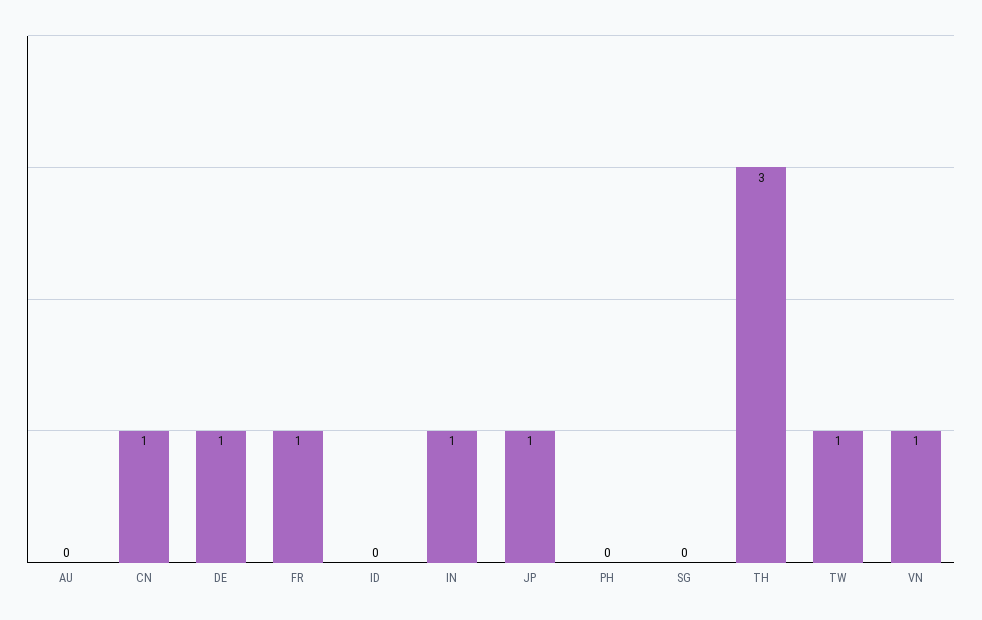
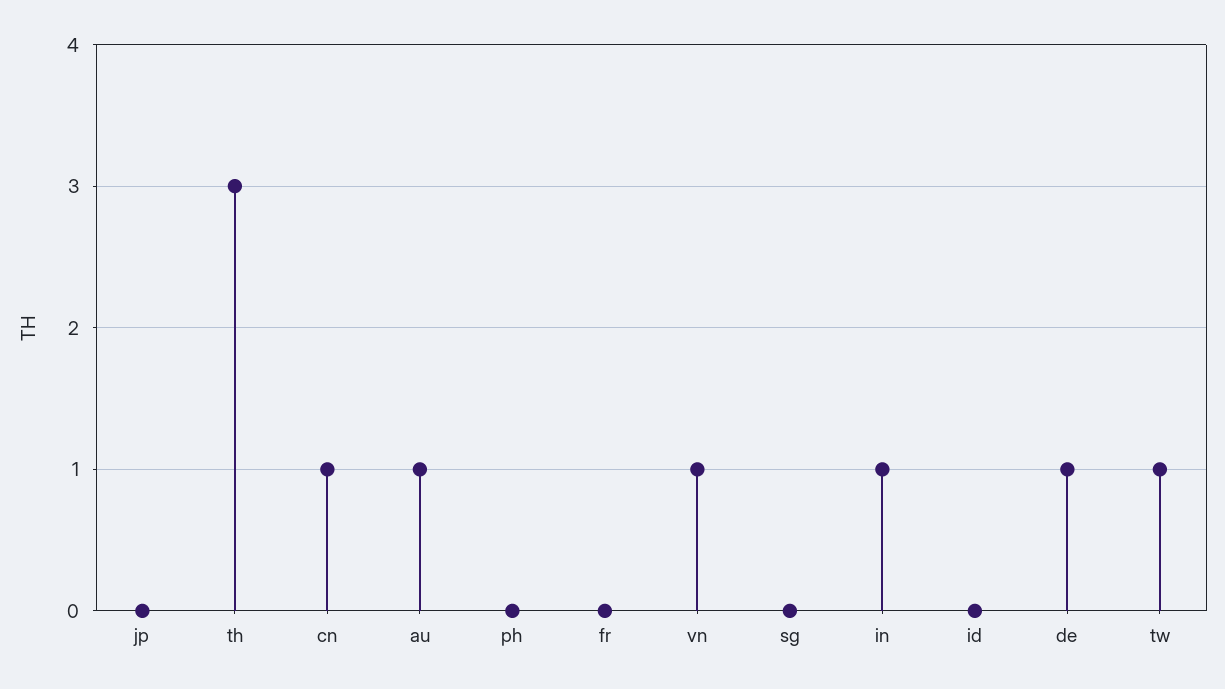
  {
-   "AU": 0,
+   "AU": 1,
    "CN": 1,
    "DE": 1,
-   "FR": 1,
+   "FR": 0,
    "ID": 0,
    "IN": 1,
-   "JP": 1,
+   "JP": 0,
    "PH": 0,
    "SG": 0,
    "TH": 3,
    "TW": 1,
    "VN": 1
  }

